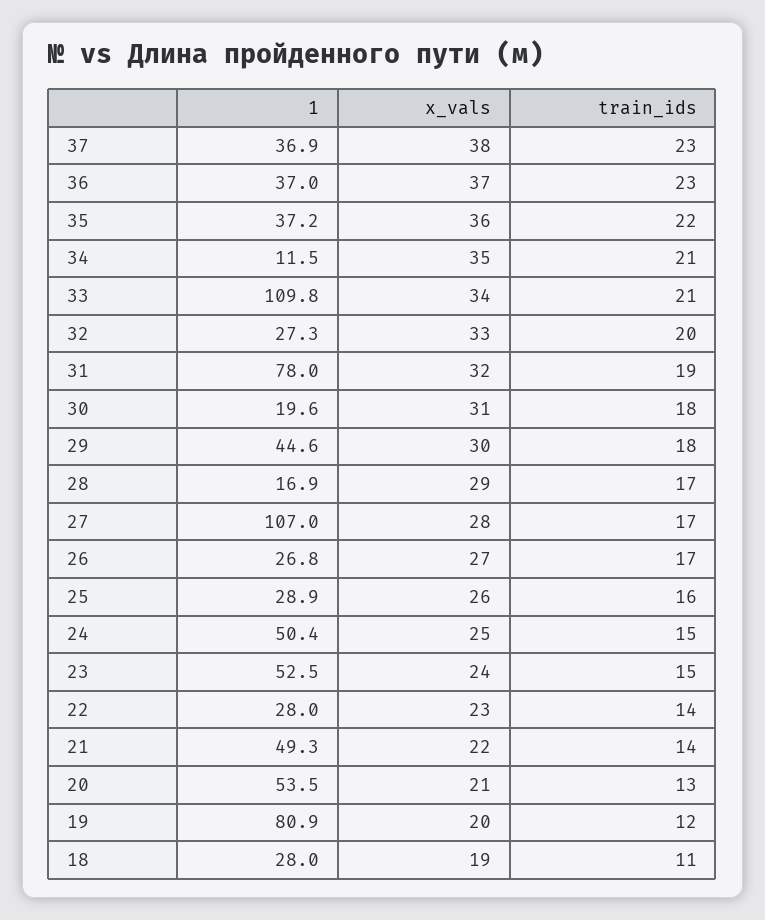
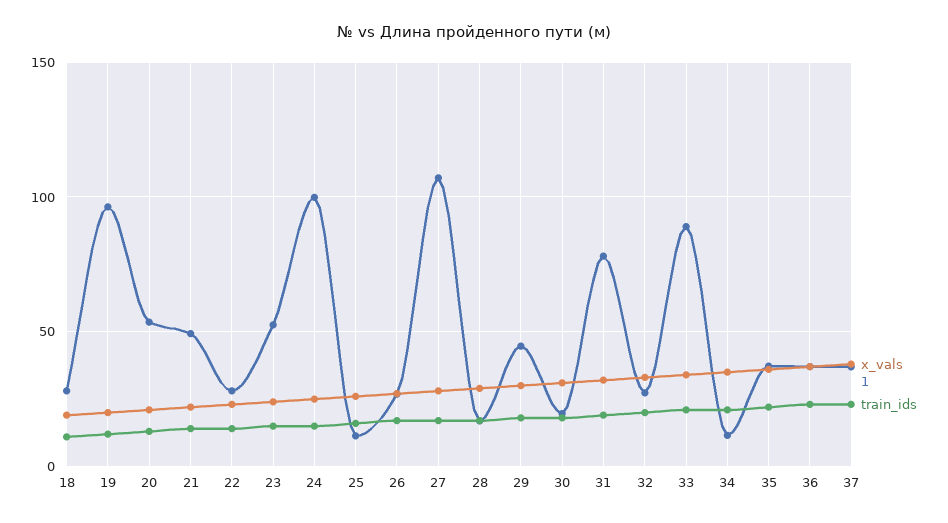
  {
    "1": {
      "37": 36.9,
      "36": 37,
      "35": 37.2,
      "34": 11.5,
-     "33": 109.8,
+     "33": 90,
      "32": 27.3,
      "31": 78,
      "30": 19.6,
      "29": 44.6,
      "28": 16.9,
      "27": 107,
      "26": 26.8,
-     "25": 28.9,
+     "25": 10,
-     "24": 50.4,
+     "24": 100,
      "23": 52.5,
      "22": 28,
      "21": 49.3,
      "20": 53.5,
-     "19": 80.9,
+     "19": 95,
      "18": 28
    },
    "x_vals": {
      "37": 38,
      "36": 37,
      "35": 36,
      "34": 35,
      "33": 34,
      "32": 33,
      "31": 32,
      "30": 31,
      "29": 30,
      "28": 29,
      "27": 28,
      "26": 27,
      "25": 26,
      "24": 25,
      "23": 24,
      "22": 23,
      "21": 22,
      "20": 21,
      "19": 20,
      "18": 19
    },
    "train_ids": {
      "37": 23,
      "36": 23,
      "35": 22,
      "34": 21,
      "33": 21,
      "32": 20,
      "31": 19,
      "30": 18,
      "29": 18,
      "28": 17,
      "27": 17,
      "26": 17,
      "25": 16,
      "24": 15,
      "23": 15,
      "22": 14,
      "21": 14,
      "20": 13,
      "19": 12,
      "18": 11
    }
  }

